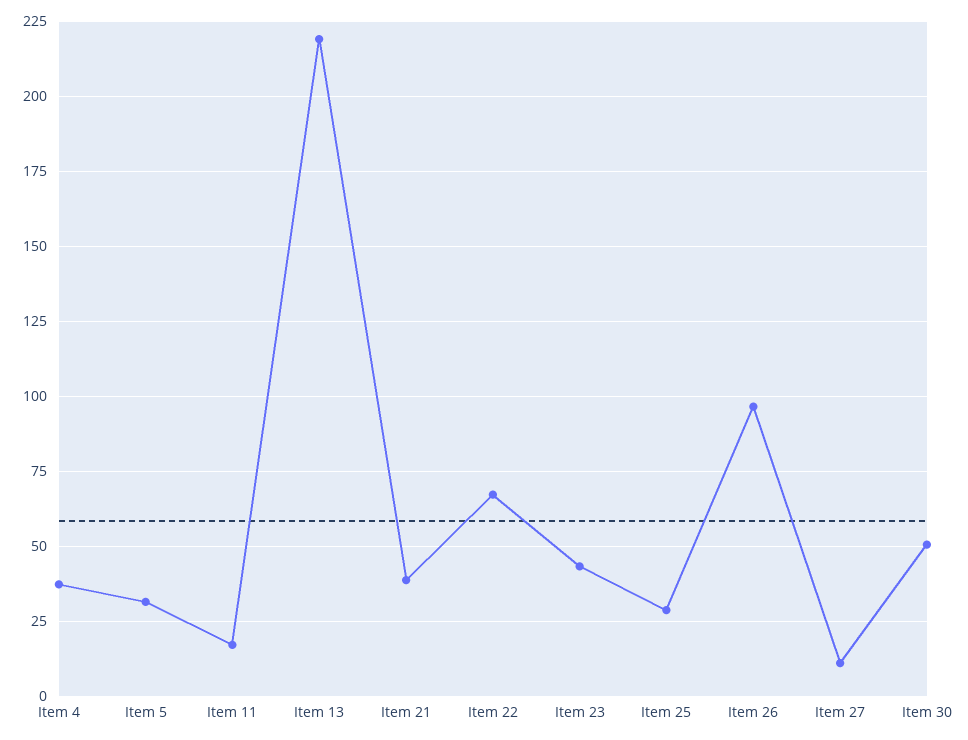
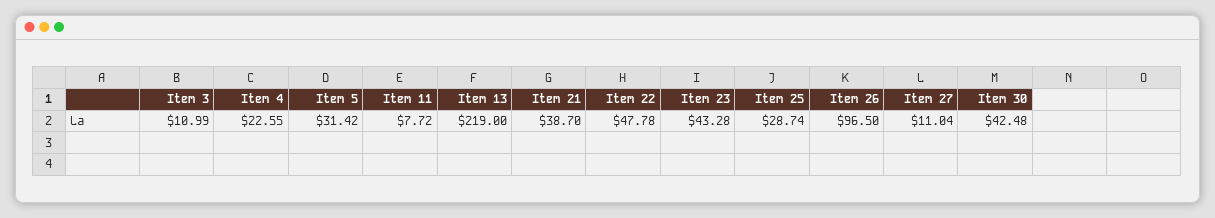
  {
-   "Item 4": 37.5,
+   "Item 4": 22.55,
    "Item 5": 31.42,
-   "Item 11": 17.5,
+   "Item 11": 7.72,
    "Item 13": 219,
    "Item 21": 38.7,
-   "Item 22": 67.5,
+   "Item 22": 47.78,
    "Item 23": 43.28,
    "Item 25": 28.74,
    "Item 26": 96.5,
    "Item 27": 11.04,
-   "Item 30": 50
+   "Item 30": 42.48,
+   "Item 3": 10.99
  }

